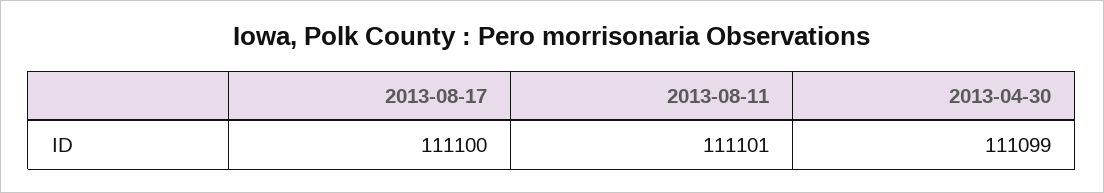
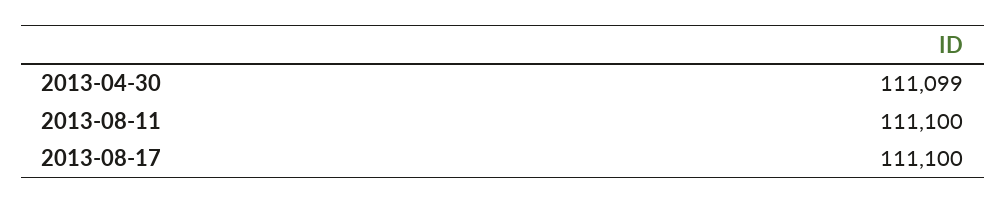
  {
    "2013-08-17": 111100,
-   "2013-08-11": 111101,
+   "2013-08-11": 111100,
    "2013-04-30": 111099
  }

